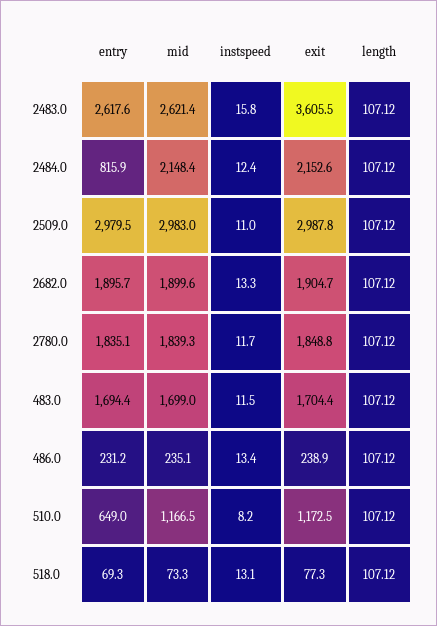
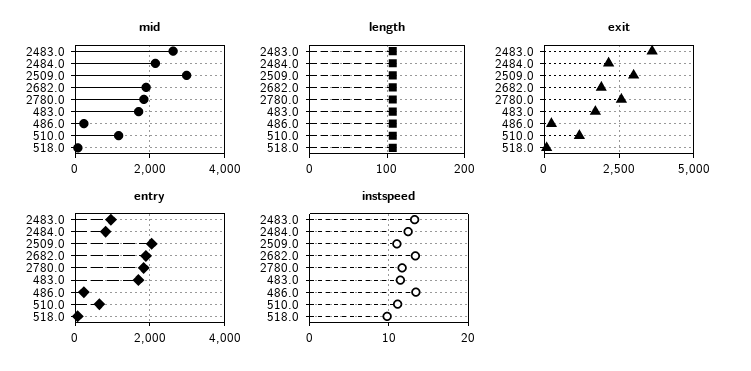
  {
    "entry": {
-     "2483.0": 2617.6,
+     "2483.0": 1000,
      "2484.0": 815.9,
-     "2509.0": 2979.5,
+     "2509.0": 2000,
      "2682.0": 1895.7,
      "2780.0": 1835.1,
      "483.0": 1694.4,
      "486.0": 231.2,
      "510.0": 649,
      "518.0": 69.3
    },
    "mid": {
      "2483.0": 2621.4,
      "2484.0": 2148.4,
      "2509.0": 2983,
      "2682.0": 1899.6,
      "2780.0": 1839.3,
      "483.0": 1699,
      "486.0": 235.1,
      "510.0": 1166.5,
      "518.0": 73.3
    },
    "instspeed": {
-     "2483.0": 15.8,
+     "2483.0": 13,
      "2484.0": 12.4,
      "2509.0": 11,
      "2682.0": 13.3,
      "2780.0": 11.7,
      "483.0": 11.5,
      "486.0": 13.4,
-     "510.0": 8.2,
+     "510.0": 11,
-     "518.0": 13.1
+     "518.0": 10
    },
    "exit": {
      "2483.0": 3605.5,
      "2484.0": 2152.6,
      "2509.0": 2987.8,
      "2682.0": 1904.7,
-     "2780.0": 1848.8,
+     "2780.0": 2500,
      "483.0": 1704.4,
      "486.0": 238.9,
      "510.0": 1172.5,
      "518.0": 77.3
    },
    "length": {
      "2483.0": 107.12,
      "2484.0": 107.12,
      "2509.0": 107.12,
      "2682.0": 107.12,
      "2780.0": 107.12,
      "483.0": 107.12,
      "486.0": 107.12,
      "510.0": 107.12,
      "518.0": 107.12
    }
  }

